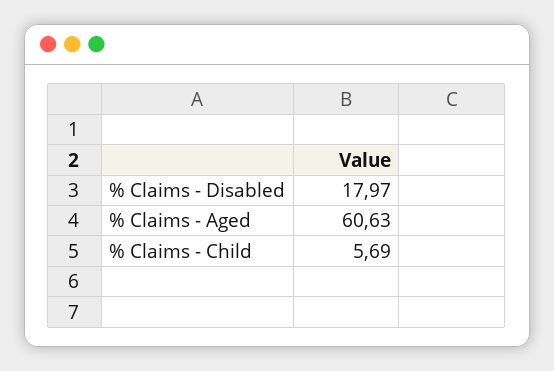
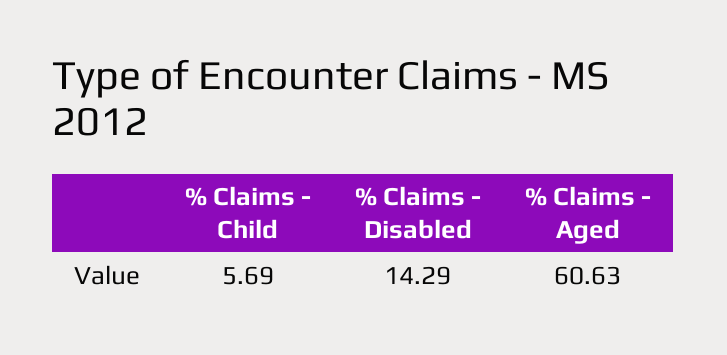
  {
-   "% Claims - Disabled": 17.97,
+   "% Claims - Disabled": 14.29,
    "% Claims - Aged": 60.63,
    "% Claims - Child": 5.69
  }

